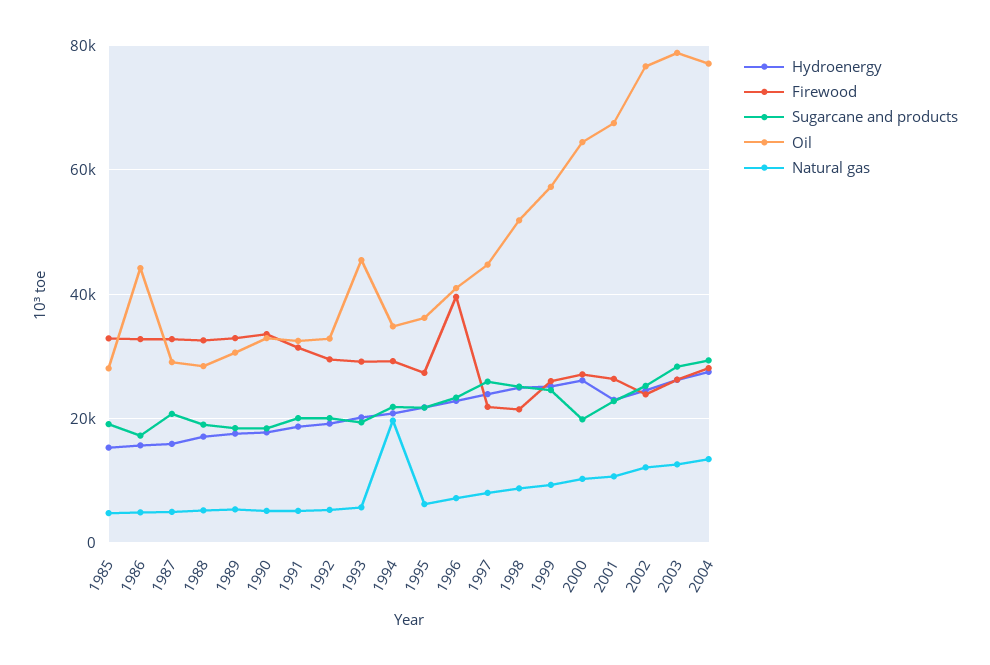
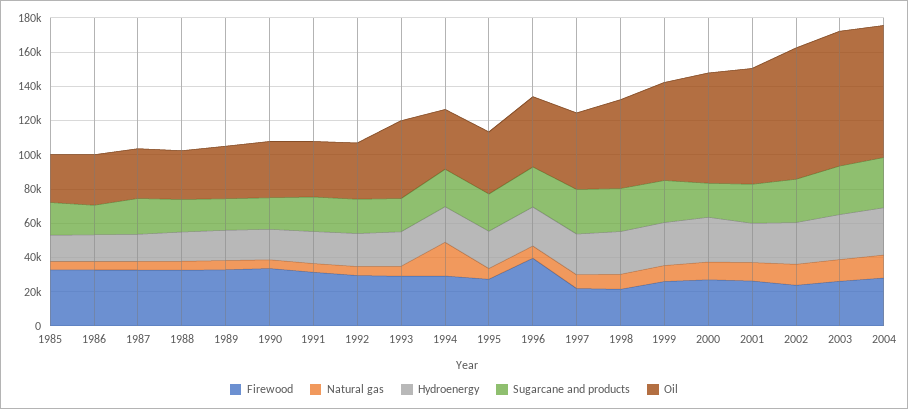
  {
    "Hydroenergy": {
      "1985": 16000,
      "1986": 16000,
      "1987": 16000,
      "1988": 18000,
      "1989": 18000,
      "1990": 18000,
      "1991": 18000,
      "1992": 20000,
      "1993": 20000,
      "1994": 20000,
      "1995": 22000,
      "1996": 22000,
      "1997": 24000,
      "1998": 24000,
      "1999": 26000,
      "2000": 26000,
      "2001": 24000,
      "2002": 24000,
      "2003": 26000,
      "2004": 28000
    },
    "Firewood": {
      "1985": 32000,
      "1986": 32000,
      "1987": 32000,
      "1988": 32000,
      "1989": 32000,
      "1990": 34000,
      "1991": 32000,
      "1992": 30000,
      "1993": 30000,
      "1994": 30000,
      "1995": 28000,
      "1996": 40000,
      "1997": 22000,
      "1998": 22000,
      "1999": 26000,
      "2000": 28000,
      "2001": 26000,
      "2002": 24000,
      "2003": 26000,
      "2004": 28000
    },
    "Sugarcane and products": {
      "1985": 20000,
      "1986": 18000,
      "1987": 20000,
      "1988": 20000,
      "1989": 18000,
      "1990": 18000,
      "1991": 20000,
      "1992": 20000,
      "1993": 20000,
      "1994": 22000,
      "1995": 22000,
      "1996": 24000,
      "1997": 26000,
      "1998": 26000,
      "1999": 24000,
      "2000": 20000,
      "2001": 22000,
      "2002": 26000,
      "2003": 28000,
      "2004": 30000
    },
    "Oil": {
      "1985": 28000,
-     "1986": 44000,
+     "1986": 30000,
      "1987": 30000,
      "1988": 28000,
      "1989": 30000,
      "1990": 32000,
      "1991": 32000,
      "1992": 32000,
      "1993": 46000,
      "1994": 34000,
      "1995": 36000,
      "1996": 42000,
      "1997": 44000,
      "1998": 52000,
      "1999": 58000,
      "2000": 64000,
      "2001": 68000,
      "2002": 76000,
      "2003": 78000,
      "2004": 78000
    },
    "Natural gas": {
      "1985": 4000,
      "1986": 4000,
      "1987": 4000,
      "1988": 6000,
      "1989": 6000,
      "1990": 6000,
      "1991": 6000,
      "1992": 6000,
      "1993": 6000,
      "1994": 20000,
      "1995": 6000,
      "1996": 8000,
      "1997": 8000,
      "1998": 8000,
      "1999": 10000,
      "2000": 10000,
      "2001": 10000,
      "2002": 12000,
      "2003": 12000,
      "2004": 14000
    }
  }

